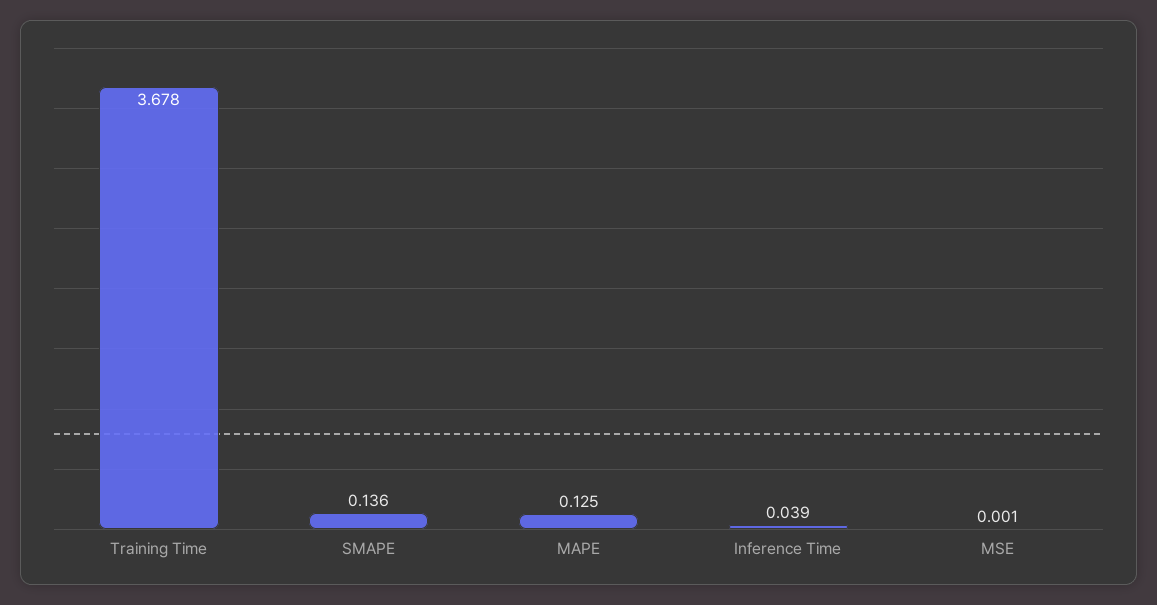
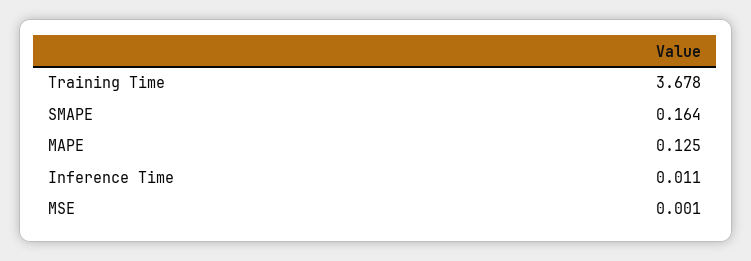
  {
    "Training Time": 3.678,
-   "SMAPE": 0.136,
+   "SMAPE": 0.164,
    "MAPE": 0.125,
-   "Inference Time": 0.039,
+   "Inference Time": 0.011,
    "MSE": 0.001
  }

